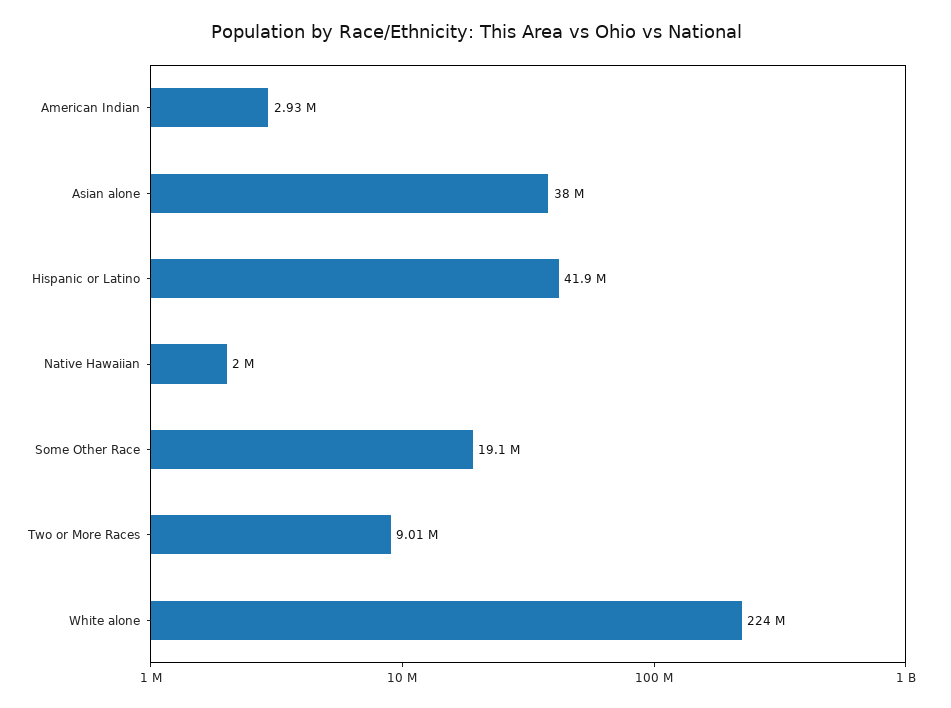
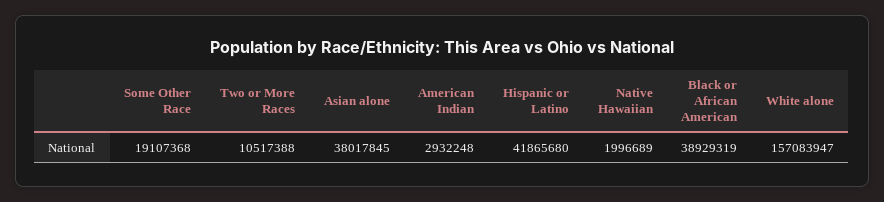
  {
    "American Indian": 2932248,
    "Asian alone": 38017845,
    "Hispanic or Latino": 41865680,
    "Native Hawaiian": 1996689,
    "Some Other Race": 19107368,
-   "Two or More Races": 9010000,
+   "Two or More Races": 10517388,
-   "White alone": 224000000
+   "White alone": 157083947,
+   "Black or African American": 38929319
  }

